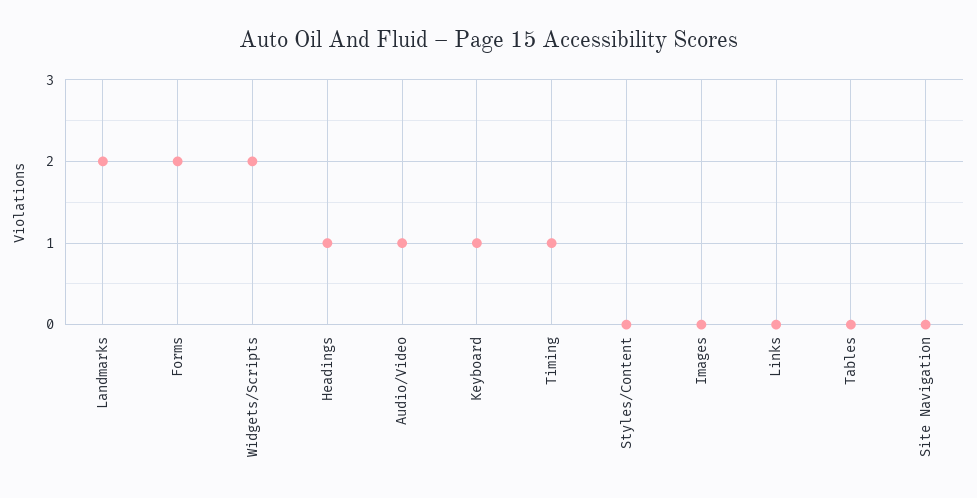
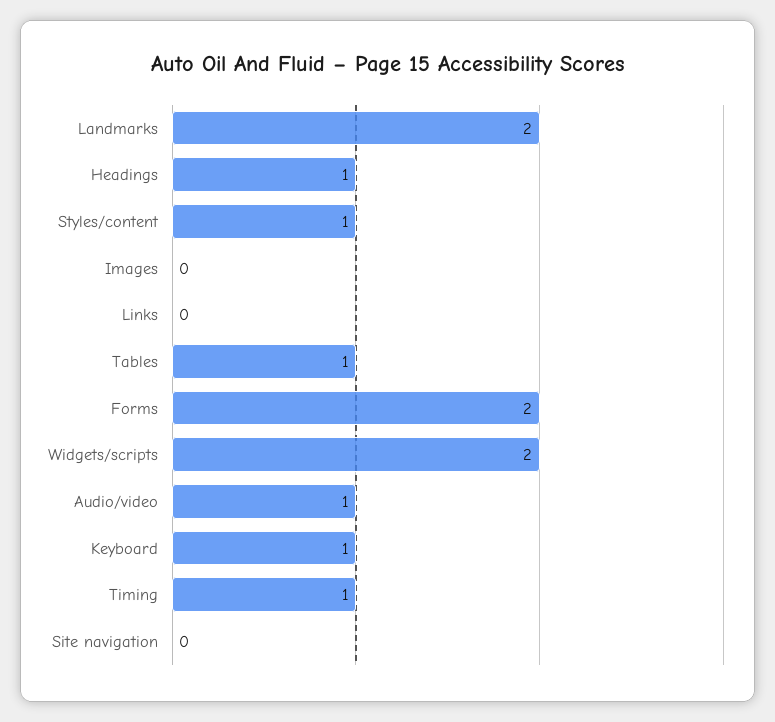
  {
    "Landmarks": 2,
    "Forms": 2,
    "Widgets/Scripts": 2,
    "Headings": 1,
    "Audio/Video": 1,
    "Keyboard": 1,
    "Timing": 1,
-   "Styles/Content": 0,
+   "Styles/Content": 1,
    "Images": 0,
    "Links": 0,
-   "Tables": 0,
+   "Tables": 1,
    "Site Navigation": 0
  }

